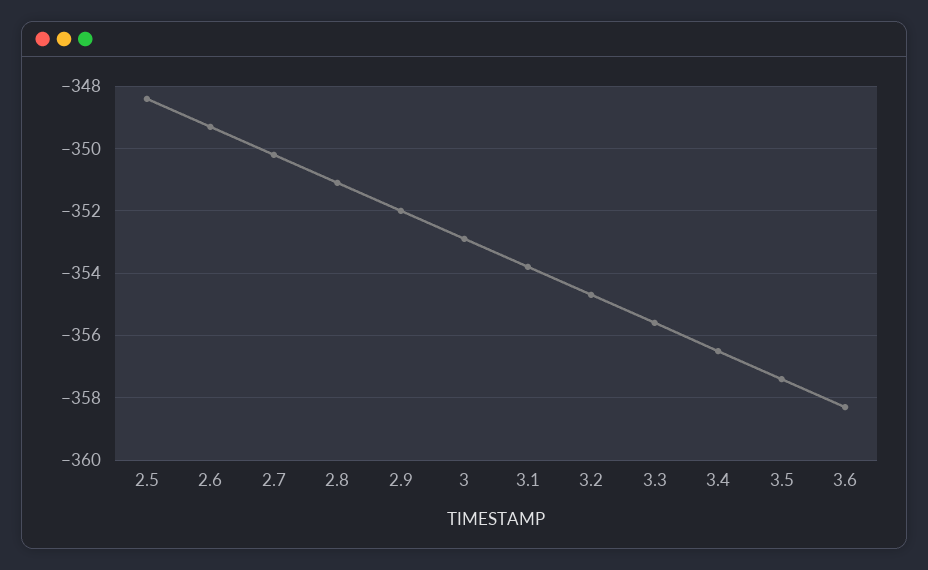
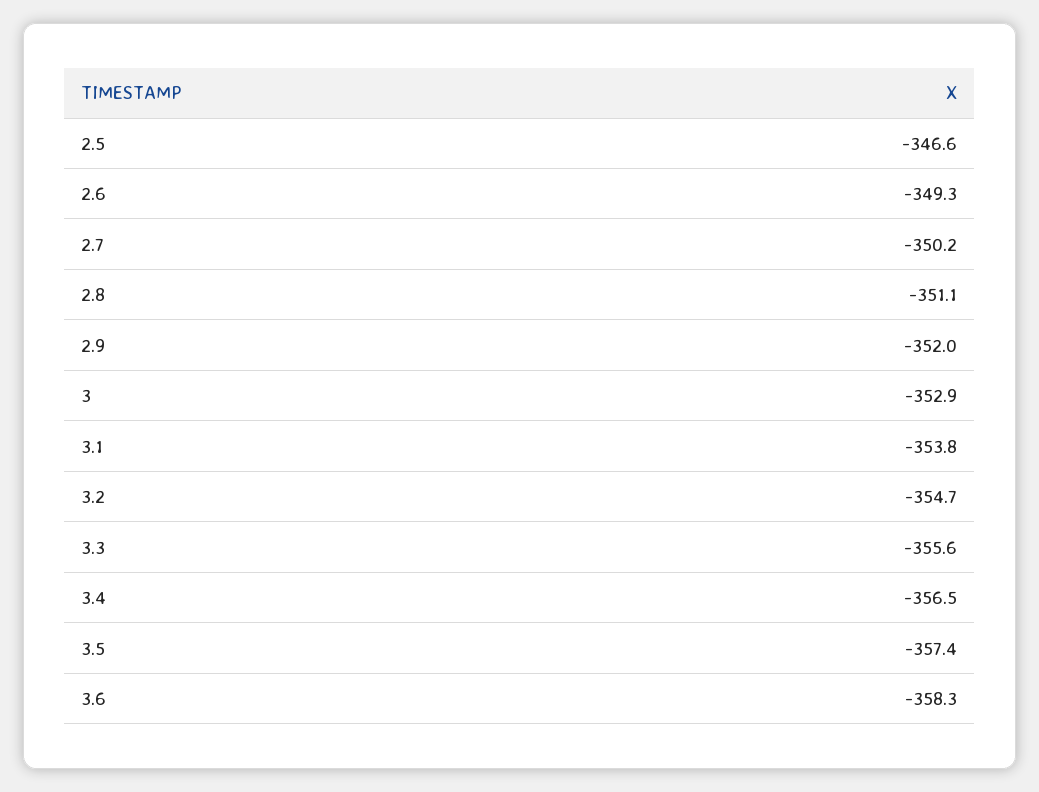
  {
-   "2.5": -348.5,
+   "2.5": -346.6,
    "2.6": -349.3,
    "2.7": -350.2,
    "2.8": -351.1,
    "2.9": -352,
    "3": -352.9,
    "3.1": -353.8,
    "3.2": -354.7,
    "3.3": -355.6,
    "3.4": -356.5,
    "3.5": -357.4,
    "3.6": -358.3
  }

